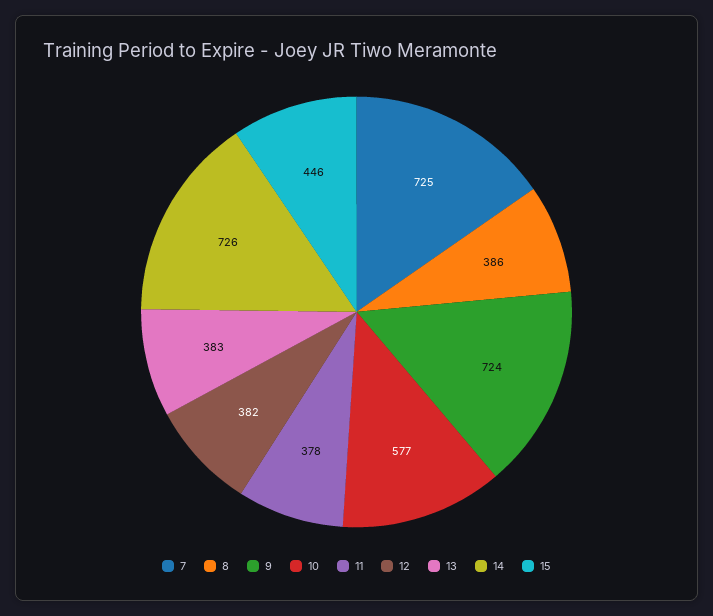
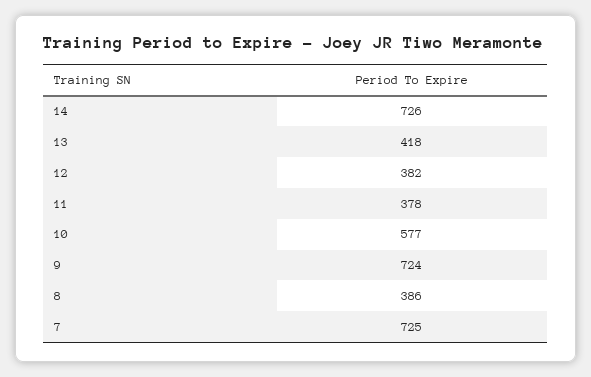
  {
    "7": 725,
    "8": 386,
    "9": 724,
    "10": 577,
    "11": 378,
    "12": 382,
-   "13": 383,
+   "13": 418,
-   "14": 726,
+   "14": 726
-   "15": 446
  }

